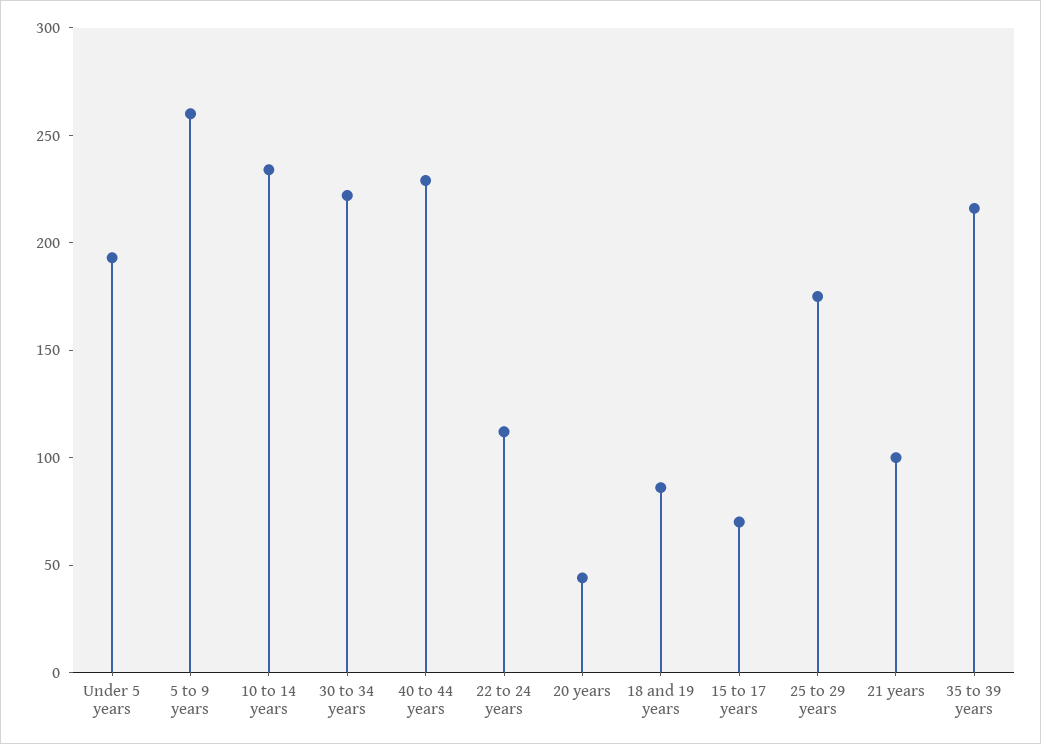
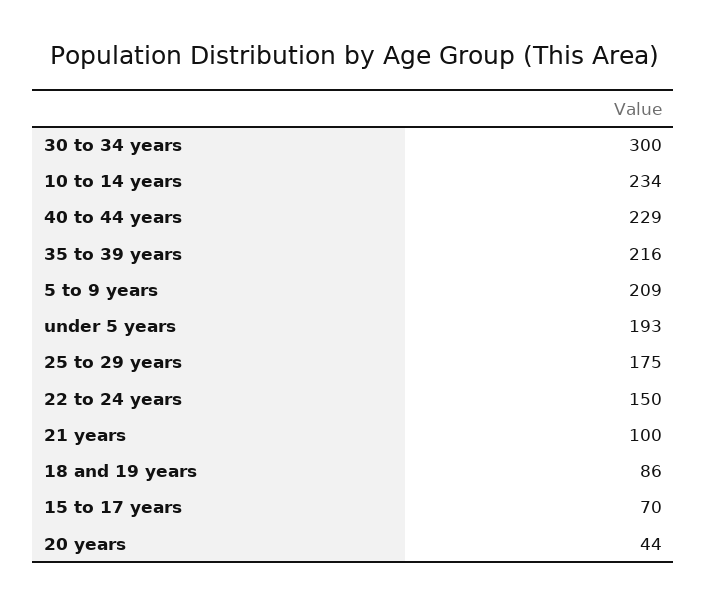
  {
    "Under 5 years": 193,
-   "5 to 9 years": 260,
+   "5 to 9 years": 209,
    "10 to 14 years": 234,
-   "30 to 34 years": 220,
+   "30 to 34 years": 300,
    "40 to 44 years": 229,
-   "22 to 24 years": 110,
+   "22 to 24 years": 150,
    "20 years": 44,
    "18 and 19 years": 86,
    "15 to 17 years": 70,
    "25 to 29 years": 175,
    "21 years": 100,
    "35 to 39 years": 216
  }

